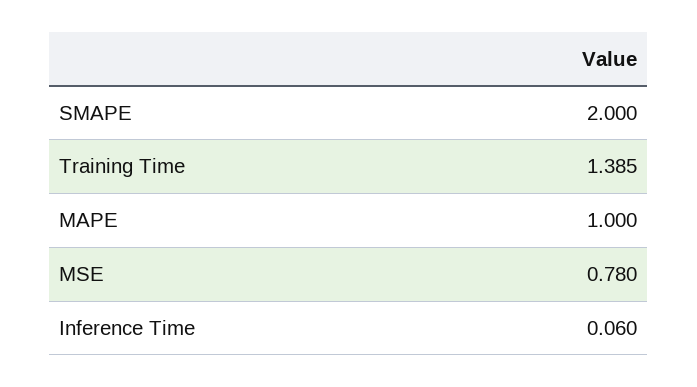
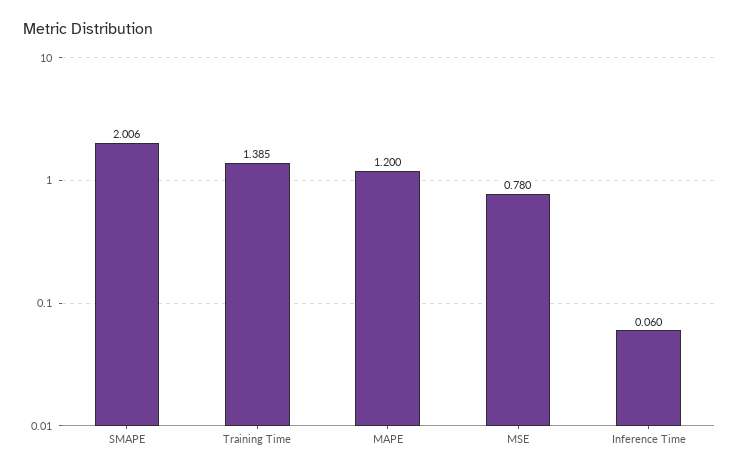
  {
-   "SMAPE": 2,
+   "SMAPE": 2.006,
    "Training Time": 1.385,
-   "MAPE": 1,
+   "MAPE": 1.2,
    "MSE": 0.78,
    "Inference Time": 0.06
  }

